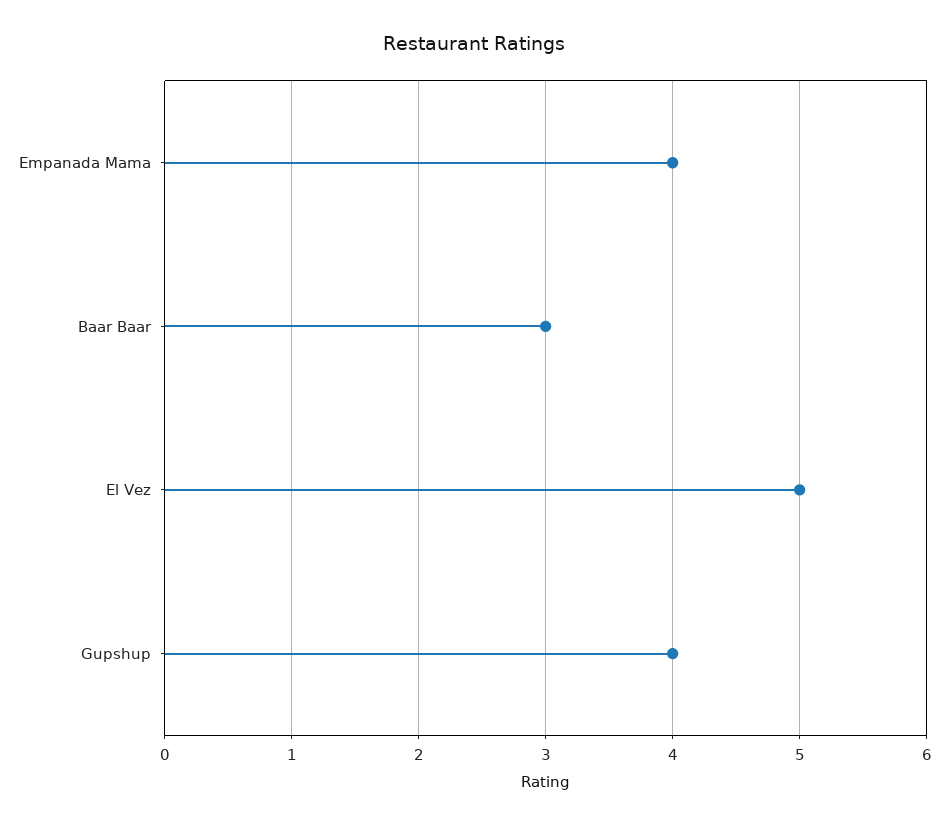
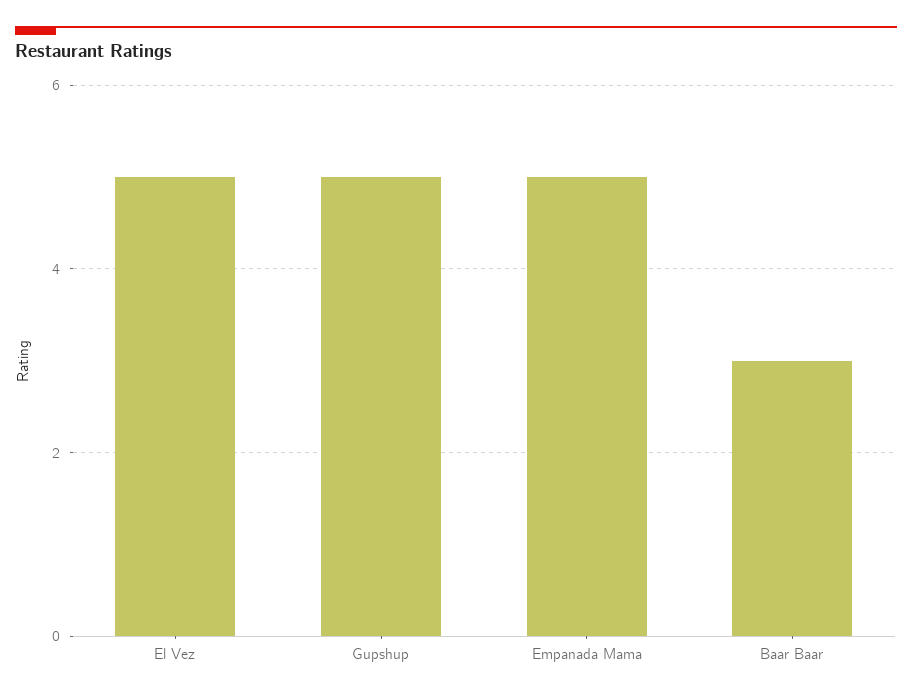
  {
-   "Empanada Mama": 4,
+   "Empanada Mama": 5,
    "Baar Baar": 3,
    "El Vez": 5,
-   "Gupshup": 4
+   "Gupshup": 5
  }

